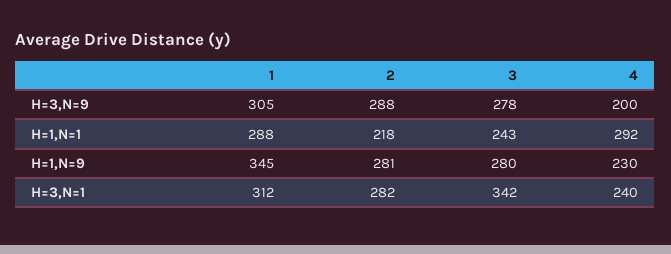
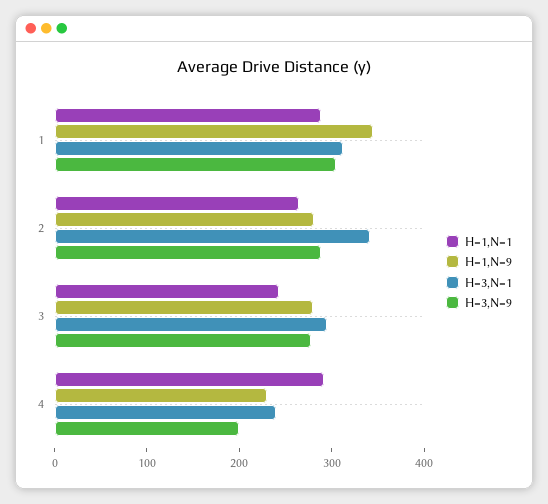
  {
    "H=3,N=9": {
      "1": 305,
      "2": 288,
      "3": 278,
      "4": 200
    },
    "H=1,N=1": {
      "1": 288,
-     "2": 218,
+     "2": 260,
      "3": 243,
      "4": 292
    },
    "H=1,N=9": {
      "1": 345,
      "2": 281,
      "3": 280,
      "4": 230
    },
    "H=3,N=1": {
      "1": 312,
-     "2": 282,
+     "2": 340,
-     "3": 342,
+     "3": 300,
      "4": 240
    }
  }

